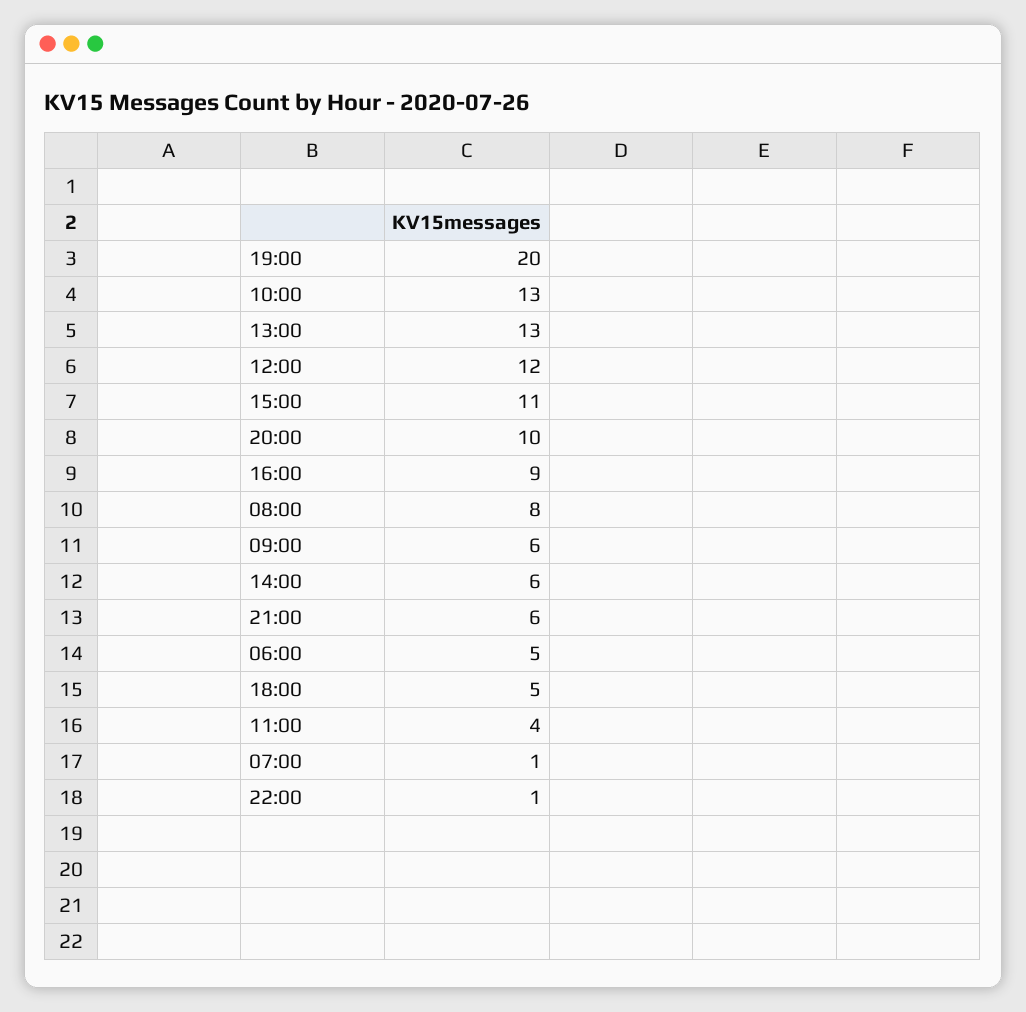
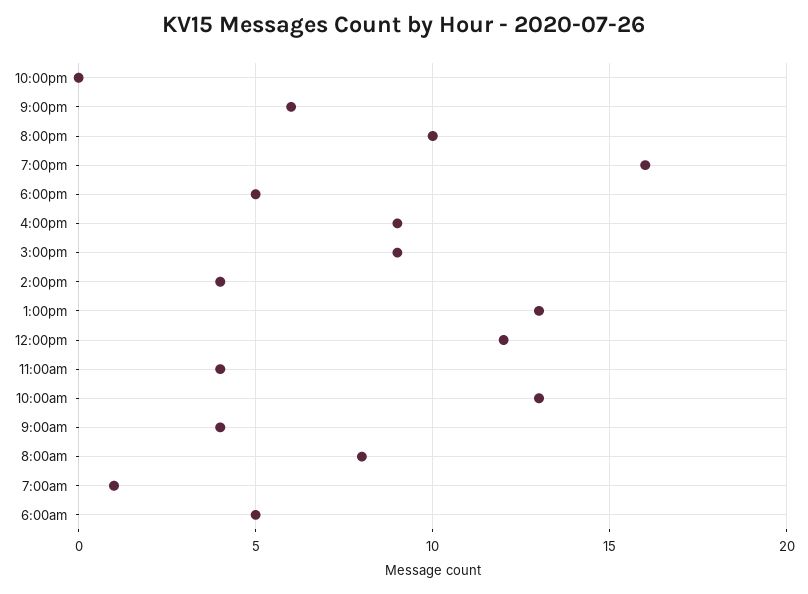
  {
-   "19:00": 20,
+   "19:00": 16,
    "10:00": 13,
    "13:00": 13,
    "12:00": 12,
-   "15:00": 11,
+   "15:00": 9,
    "20:00": 10,
    "16:00": 9,
    "08:00": 8,
-   "09:00": 6,
+   "09:00": 4,
-   "14:00": 6,
+   "14:00": 4,
    "21:00": 6,
    "06:00": 5,
    "18:00": 5,
    "11:00": 4,
    "07:00": 1,
-   "22:00": 1
+   "22:00": 0
  }

